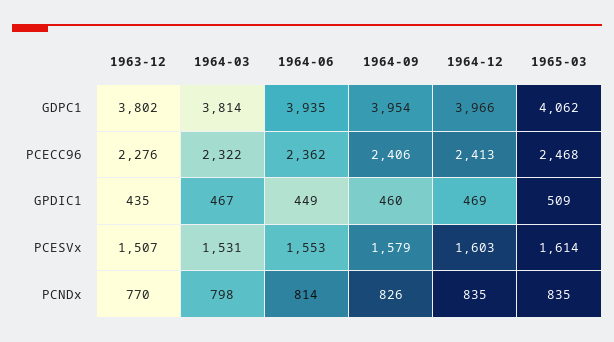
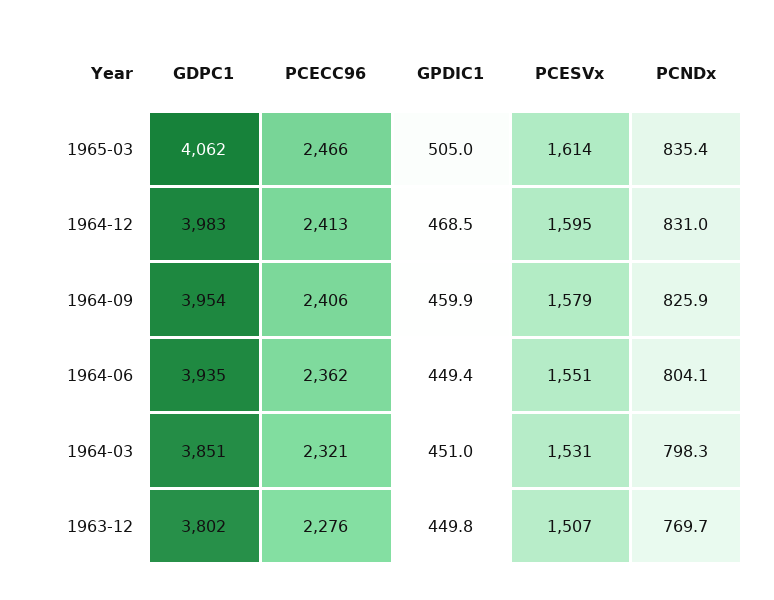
  {
    "1963-12": {
      "GDPC1": 3802,
      "PCECC96": 2276,
-     "GPDIC1": 435,
+     "GPDIC1": 449.8,
      "PCESVx": 1507,
      "PCNDx": 769.7
    },
    "1964-03": {
-     "GDPC1": 3814,
+     "GDPC1": 3851,
-     "PCECC96": 2322,
+     "PCECC96": 2321,
-     "GPDIC1": 467,
+     "GPDIC1": 451,
      "PCESVx": 1531,
      "PCNDx": 798.3
    },
    "1964-06": {
      "GDPC1": 3935,
      "PCECC96": 2362,
      "GPDIC1": 449.4,
-     "PCESVx": 1553,
+     "PCESVx": 1551,
-     "PCNDx": 814
+     "PCNDx": 804.1
    },
    "1964-09": {
      "GDPC1": 3954,
      "PCECC96": 2406,
      "GPDIC1": 459.9,
      "PCESVx": 1579,
      "PCNDx": 825.9
    },
    "1964-12": {
-     "GDPC1": 3966,
+     "GDPC1": 3983,
      "PCECC96": 2413,
      "GPDIC1": 468.5,
-     "PCESVx": 1603,
+     "PCESVx": 1595,
-     "PCNDx": 835
+     "PCNDx": 831
    },
    "1965-03": {
      "GDPC1": 4062,
-     "PCECC96": 2468,
+     "PCECC96": 2466,
-     "GPDIC1": 509,
+     "GPDIC1": 505,
      "PCESVx": 1614,
      "PCNDx": 835.4
    }
  }

